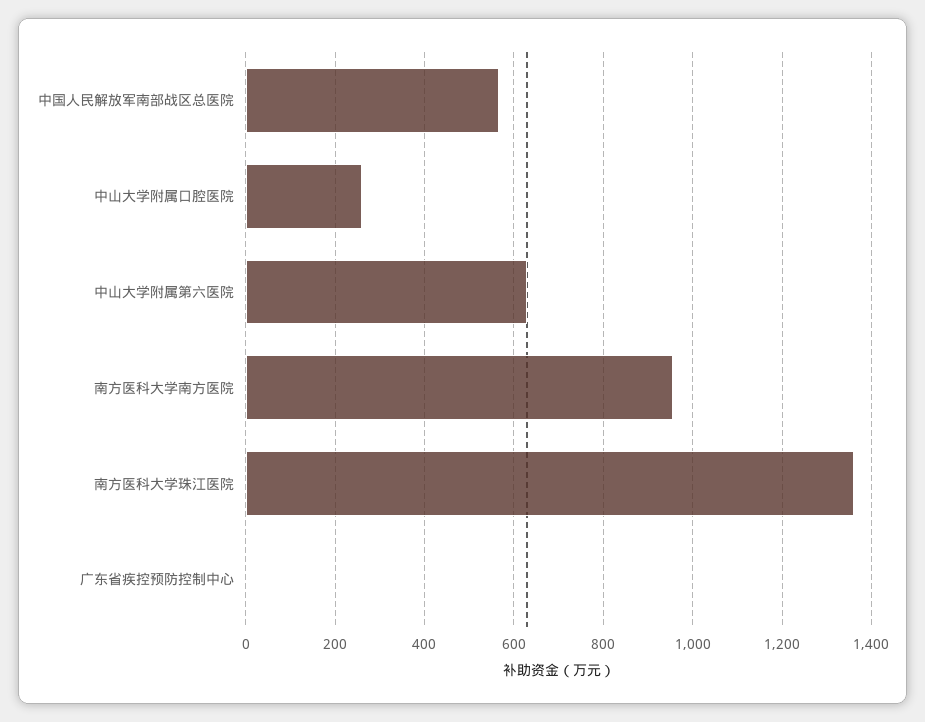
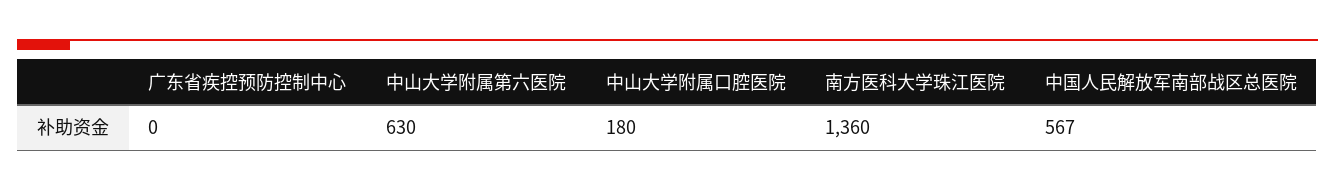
  {
    "中国人民解放军南部战区总医院": 567,
-   "中山大学附属口腔医院": 260,
+   "中山大学附属口腔医院": 180,
    "中山大学附属第六医院": 630,
-   "南方医科大学南方医院": 960,
    "南方医科大学珠江医院": 1360,
    "广东省疾控预防控制中心": 0
  }

